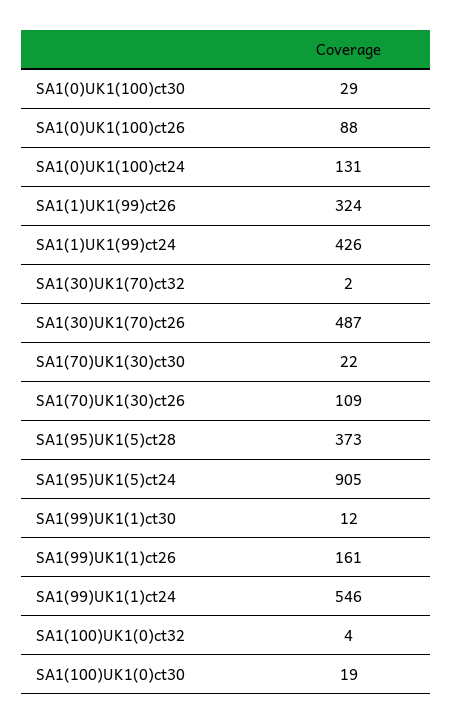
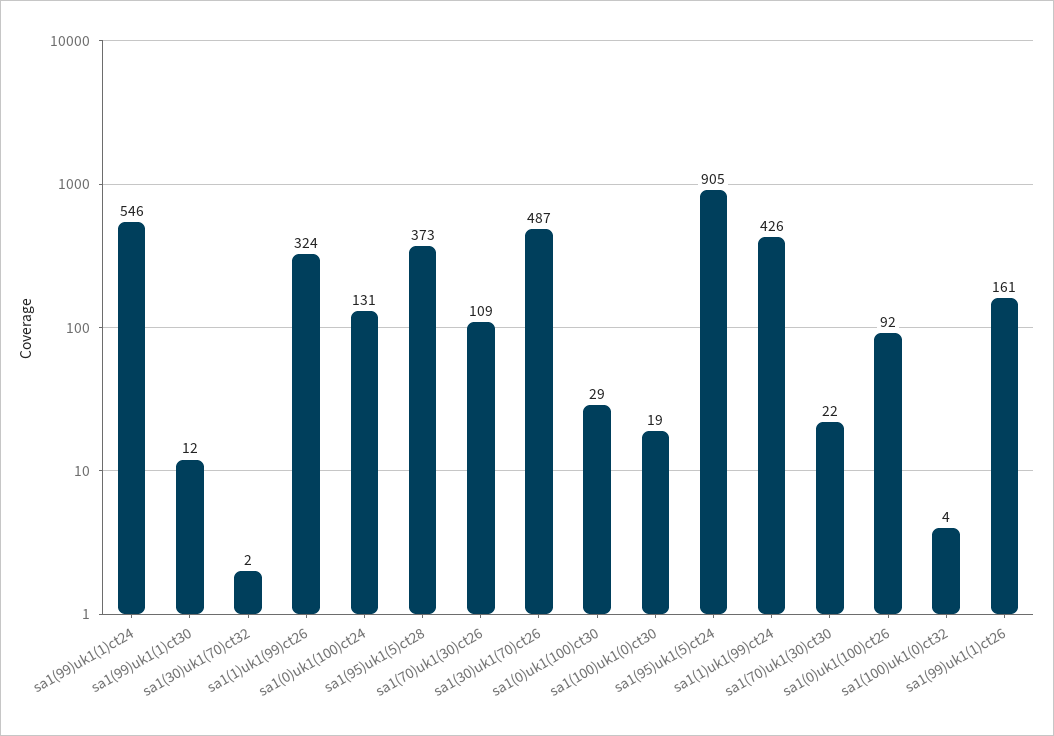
  {
    "SA1(0)UK1(100)ct30": 29,
-   "SA1(0)UK1(100)ct26": 88,
+   "SA1(0)UK1(100)ct26": 92,
    "SA1(0)UK1(100)ct24": 131,
    "SA1(1)UK1(99)ct26": 324,
    "SA1(1)UK1(99)ct24": 426,
    "SA1(30)UK1(70)ct32": 2,
    "SA1(30)UK1(70)ct26": 487,
    "SA1(70)UK1(30)ct30": 22,
    "SA1(70)UK1(30)ct26": 109,
    "SA1(95)UK1(5)ct28": 373,
    "SA1(95)UK1(5)ct24": 905,
    "SA1(99)UK1(1)ct30": 12,
    "SA1(99)UK1(1)ct26": 161,
    "SA1(99)UK1(1)ct24": 546,
    "SA1(100)UK1(0)ct32": 4,
    "SA1(100)UK1(0)ct30": 19
  }

